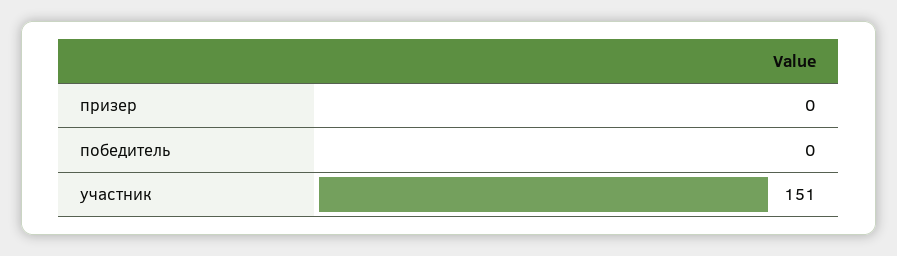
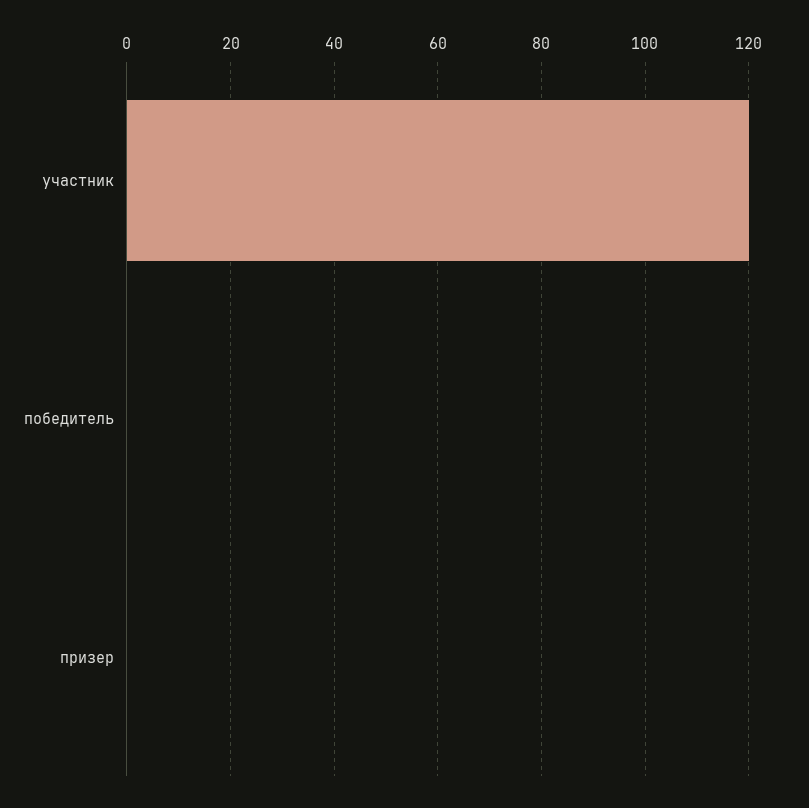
  {
    "призер": 0,
    "победитель": 0,
-   "участник": 151
+   "участник": 120
  }

